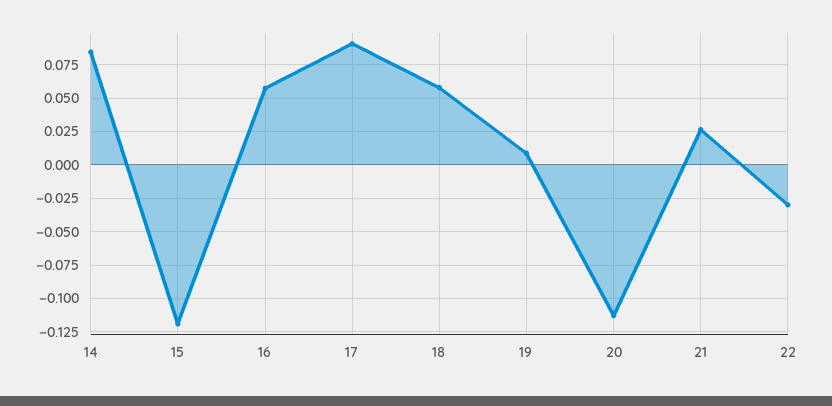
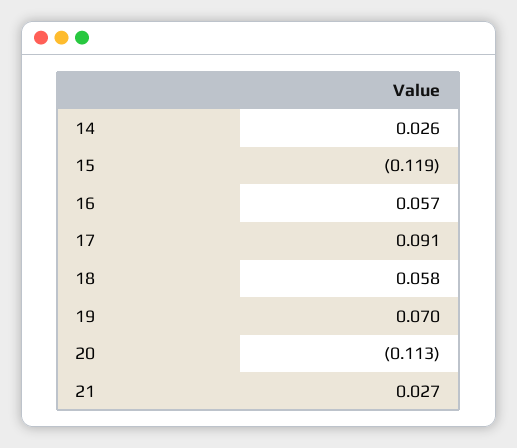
  {
-   "14": 0.085,
+   "14": 0.026,
    "15": -0.119,
    "16": 0.057,
    "17": 0.091,
    "18": 0.058,
-   "19": 0.01,
+   "19": 0.07,
    "20": -0.113,
-   "21": 0.027,
+   "21": 0.027
-   "22": -0.03
  }

